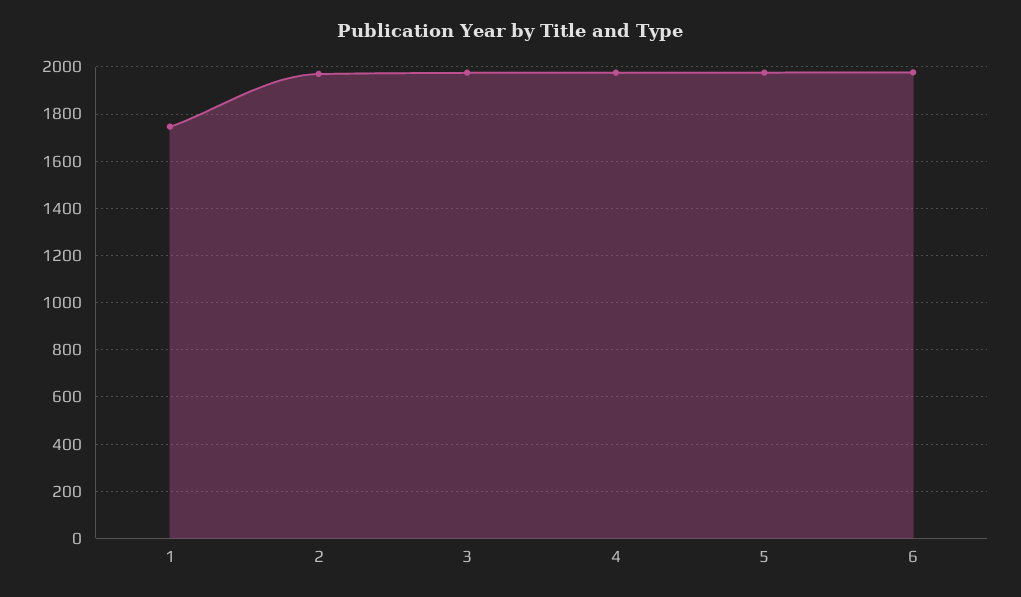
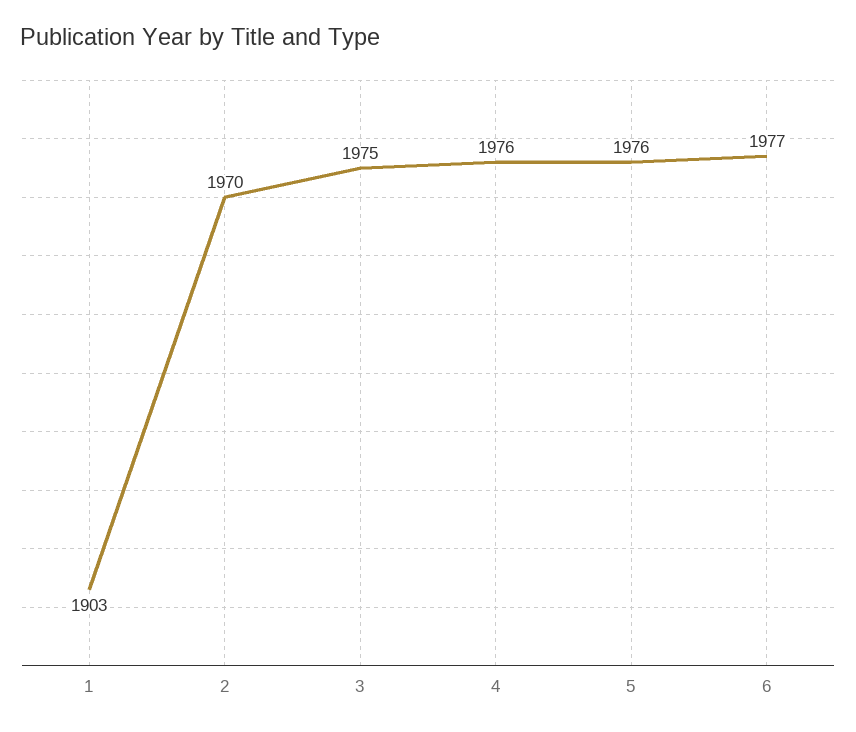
  {
-   "1": 1750,
+   "1": 1903,
    "2": 1970,
    "3": 1975,
    "4": 1976,
    "5": 1976,
    "6": 1977
  }

